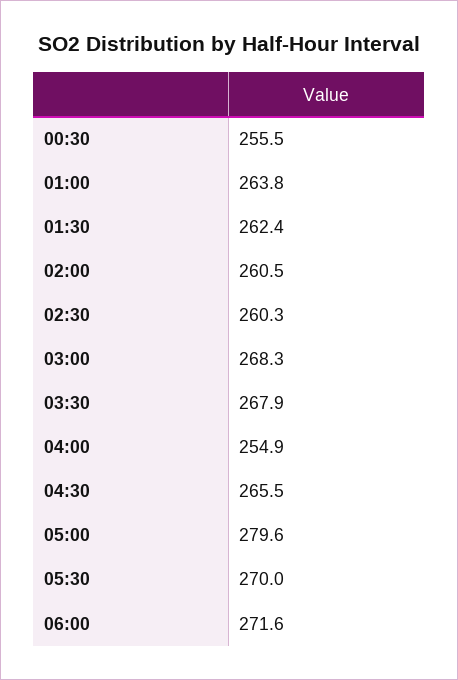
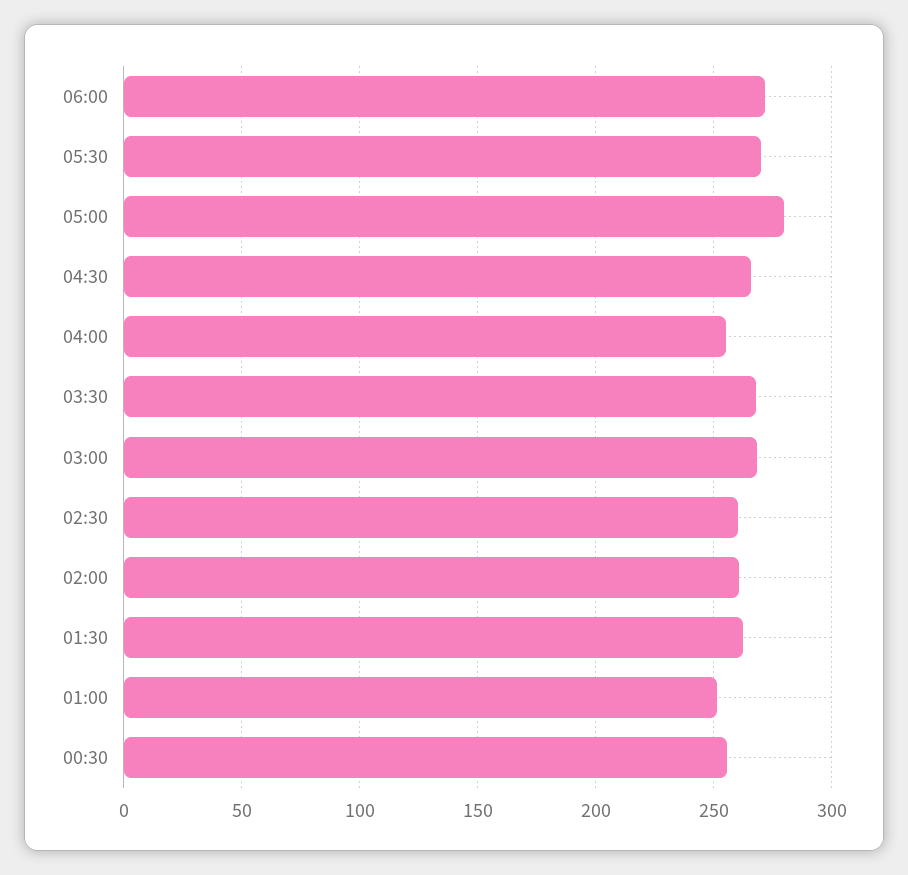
  {
    "00:30": 255.5,
-   "01:00": 263.8,
+   "01:00": 250,
    "01:30": 262.4,
    "02:00": 260.5,
    "02:30": 260.3,
    "03:00": 268.3,
    "03:30": 267.9,
    "04:00": 254.9,
    "04:30": 265.5,
    "05:00": 279.6,
    "05:30": 270,
    "06:00": 271.6
  }

